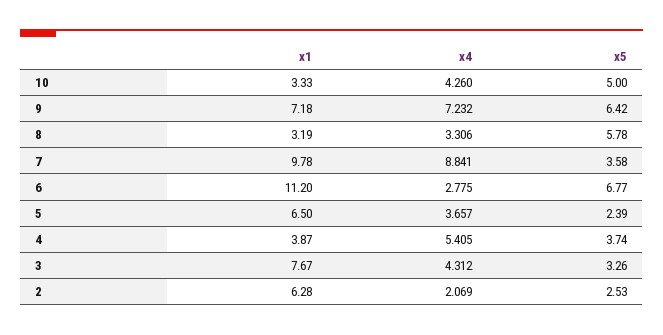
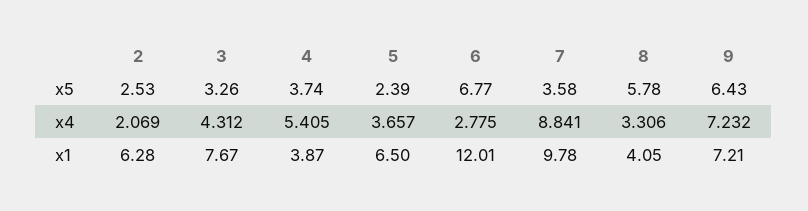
  {
    "x1": {
-     "10": 3.33,
-     "9": 7.18,
+     "9": 7.21,
-     "8": 3.19,
+     "8": 4.05,
      "7": 9.78,
-     "6": 11.2,
+     "6": 12.01,
      "5": 6.5,
      "4": 3.87,
      "3": 7.67,
      "2": 6.28
    },
    "x4": {
-     "10": 4.26,
      "9": 7.232,
      "8": 3.306,
      "7": 8.841,
      "6": 2.775,
      "5": 3.657,
      "4": 5.405,
      "3": 4.312,
      "2": 2.069
    },
    "x5": {
-     "10": 5,
-     "9": 6.42,
+     "9": 6.43,
      "8": 5.78,
      "7": 3.58,
      "6": 6.77,
      "5": 2.39,
      "4": 3.74,
      "3": 3.26,
      "2": 2.53
    }
  }

